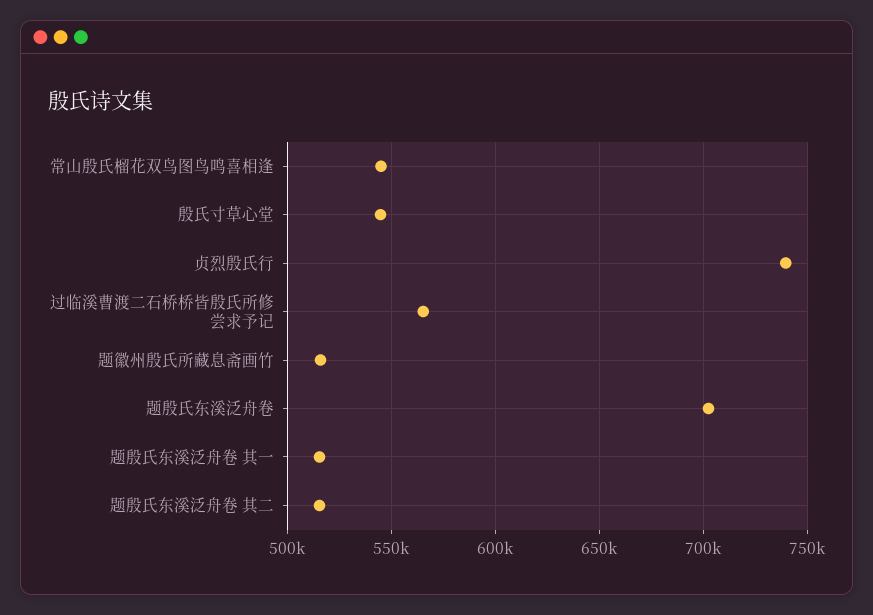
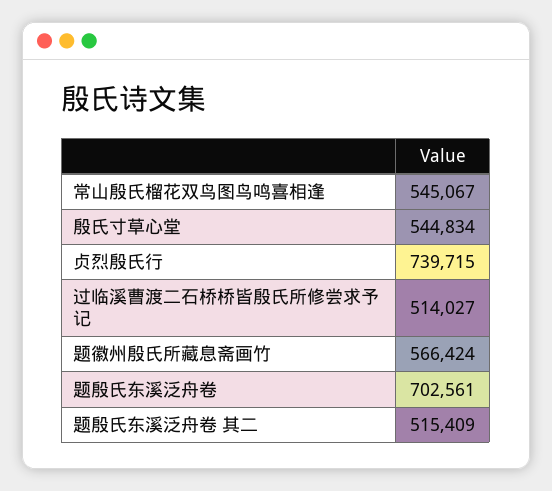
  {
    "常山殷氏榴花双鸟图鸟鸣喜相逢": 545067,
    "殷氏寸草心堂": 544834,
    "贞烈殷氏行": 739715,
-   "过临溪曹渡二石桥桥皆殷氏所修尝求予记": 565000,
+   "过临溪曹渡二石桥桥皆殷氏所修尝求予记": 514027,
-   "题徽州殷氏所藏息斋画竹": 515000,
+   "题徽州殷氏所藏息斋画竹": 566424,
    "题殷氏东溪泛舟卷": 702561,
-   "题殷氏东溪泛舟卷 其一": 515000,
    "题殷氏东溪泛舟卷 其二": 515409
  }

